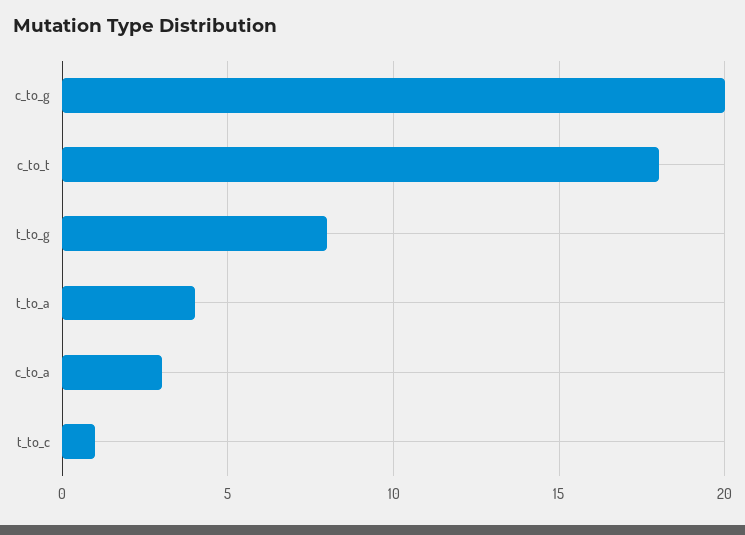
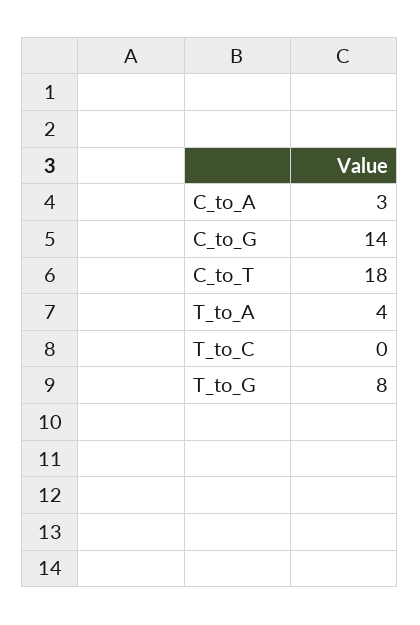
  {
-   "c_to_g": 20,
+   "c_to_g": 14,
    "c_to_t": 18,
    "t_to_g": 8,
    "t_to_a": 4,
    "c_to_a": 3,
-   "t_to_c": 1
+   "t_to_c": 0
  }

